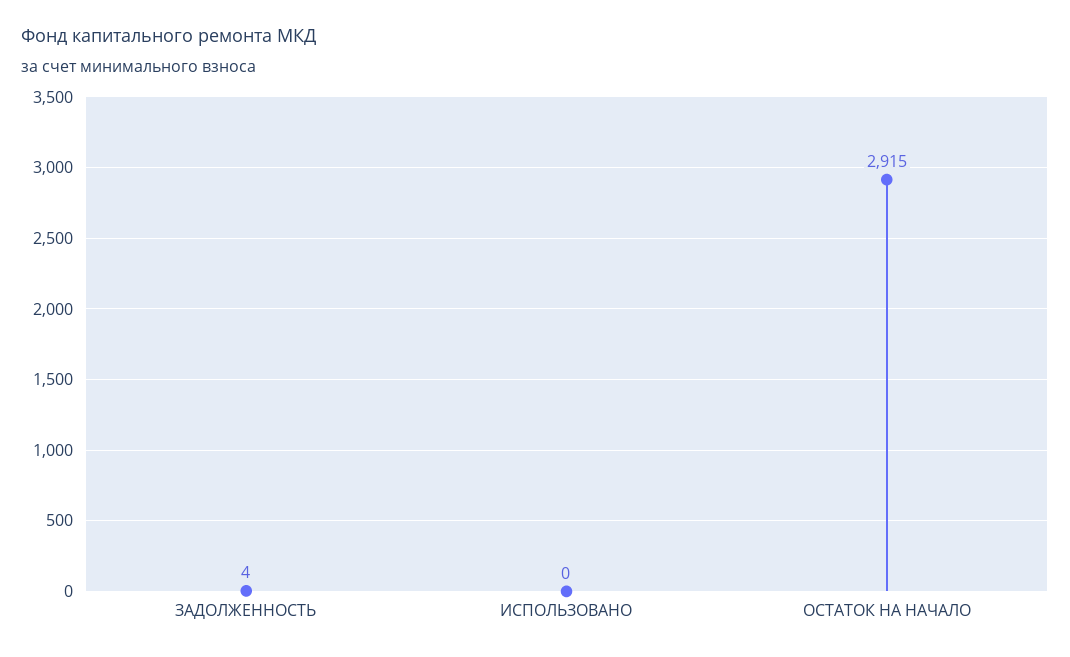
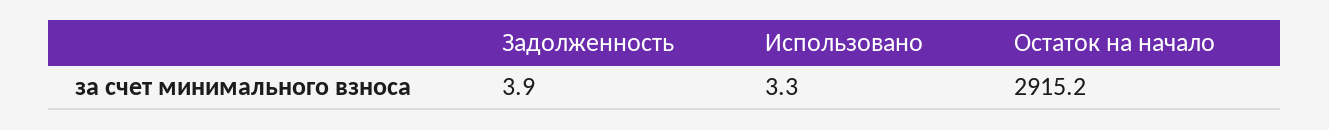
  {
    "ЗАДОЛЖЕННОСТЬ": 3.9,
-   "ИСПОЛЬЗОВАНО": 0,
+   "ИСПОЛЬЗОВАНО": 3.3,
    "ОСТАТОК НА НАЧАЛО": 2915.2
  }

